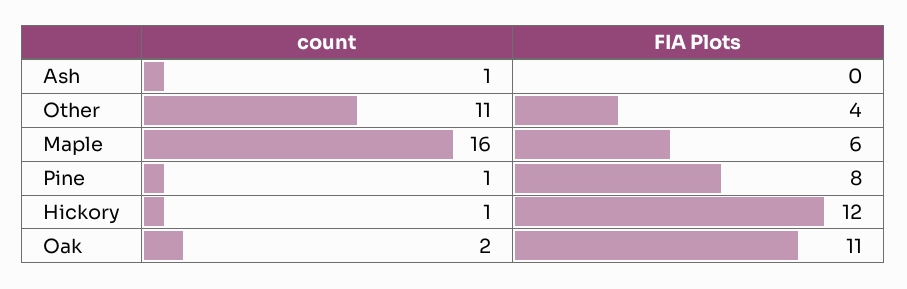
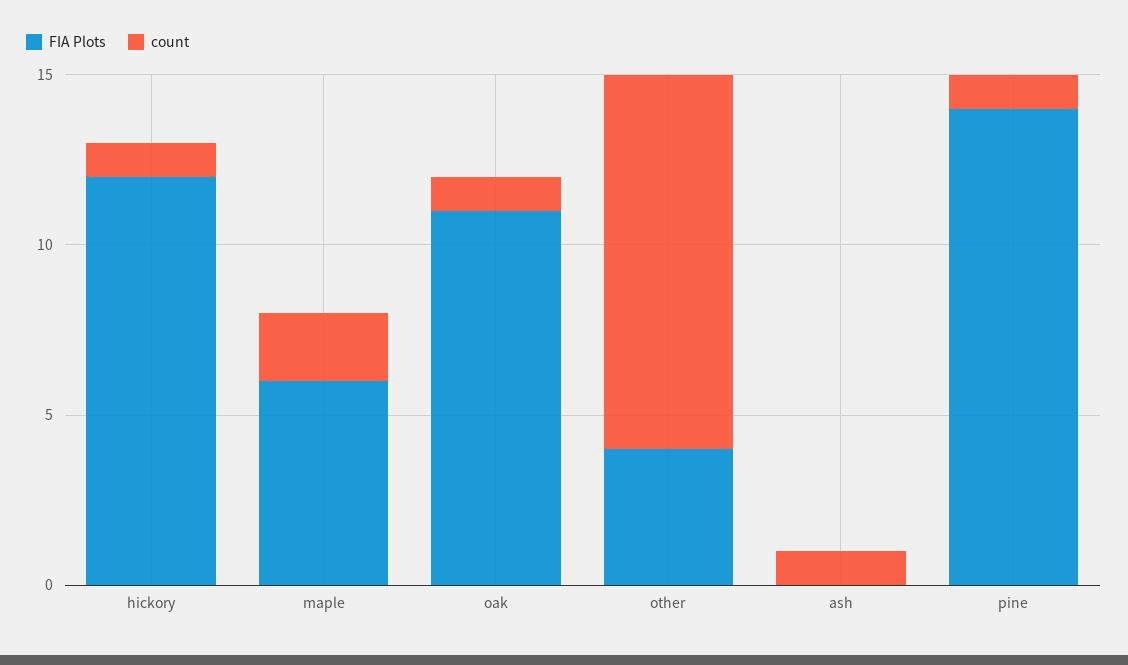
  {
    "count": {
      "Ash": 1,
      "Other": 11,
-     "Maple": 16,
+     "Maple": 2,
      "Pine": 1,
      "Hickory": 1,
-     "Oak": 2
+     "Oak": 1
    },
    "FIA Plots": {
      "Ash": 0,
      "Other": 4,
      "Maple": 6,
-     "Pine": 8,
+     "Pine": 14,
      "Hickory": 12,
      "Oak": 11
    }
  }

